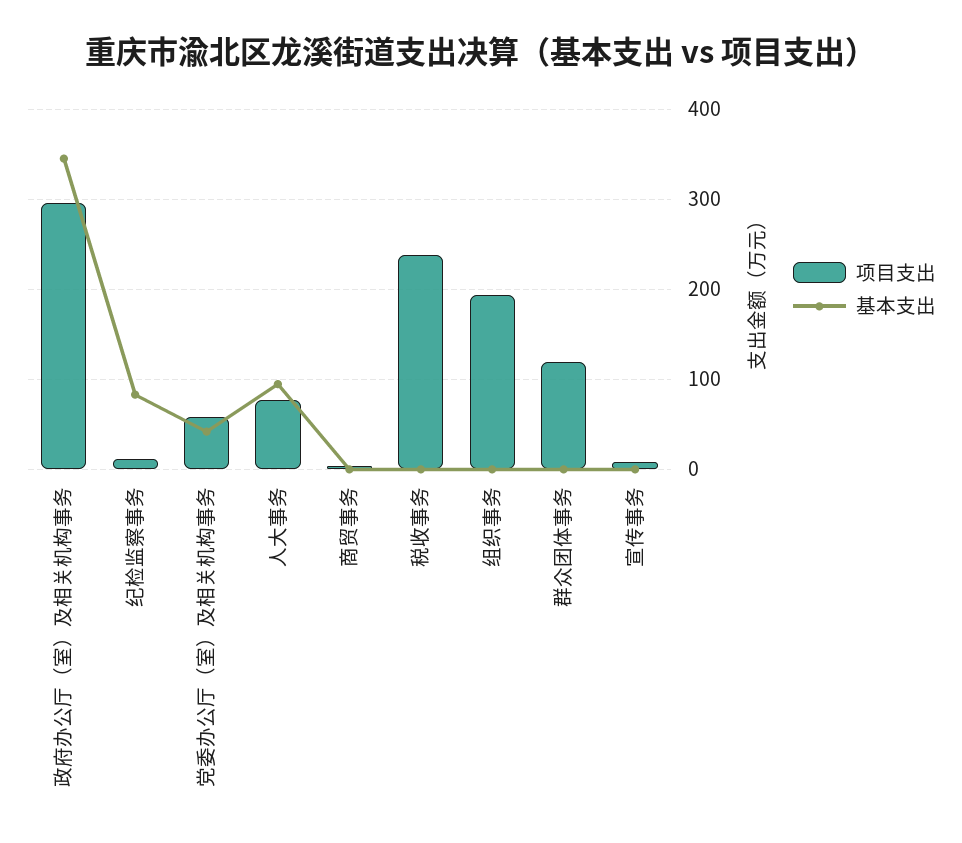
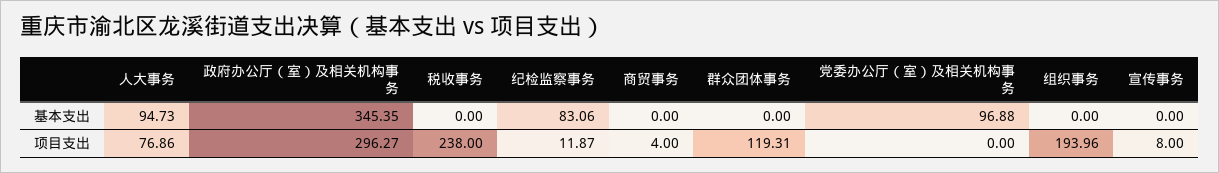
  {
    "项目支出": {
      "政府办公厅（室）及相关机构事务": 296.27,
      "纪检监察事务": 11.87,
-     "党委办公厅（室）及相关机构事务": 60,
+     "党委办公厅（室）及相关机构事务": 0,
      "人大事务": 76.86,
      "商贸事务": 4,
      "税收事务": 238,
      "组织事务": 193.96,
      "群众团体事务": 119.31,
      "宣传事务": 8
    },
    "基本支出": {
      "政府办公厅（室）及相关机构事务": 345.35,
      "纪检监察事务": 83.06,
-     "党委办公厅（室）及相关机构事务": 40,
+     "党委办公厅（室）及相关机构事务": 96.88,
      "人大事务": 94.73,
      "商贸事务": 0,
      "税收事务": 0,
      "组织事务": 0,
      "群众团体事务": 0,
      "宣传事务": 0
    }
  }

